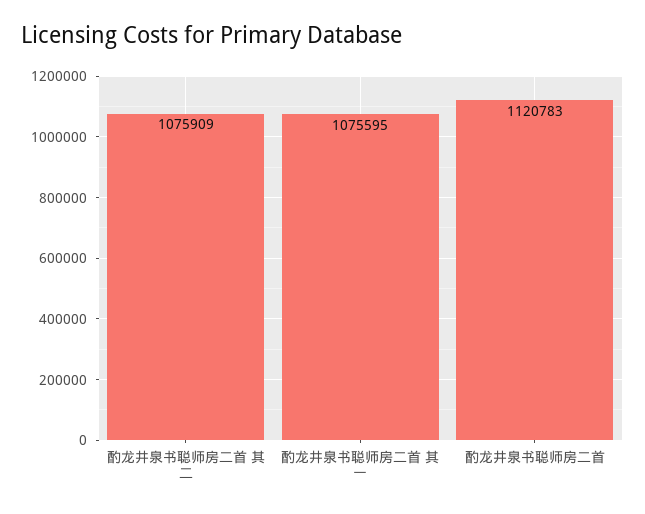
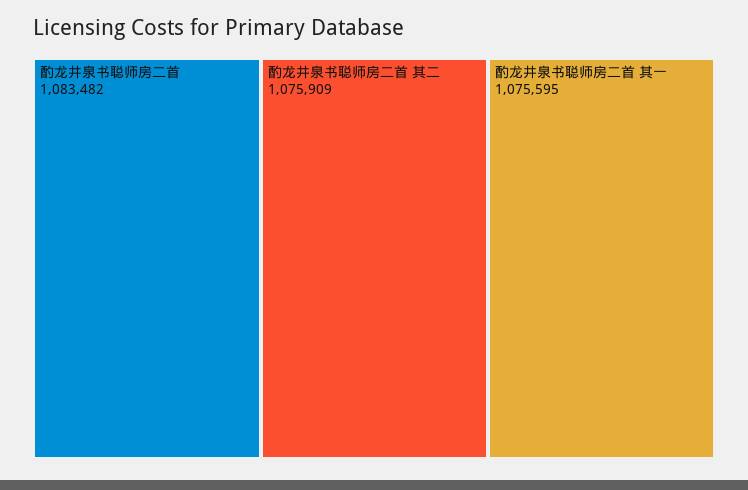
  {
    "酌龙井泉书聪师房二首 其二": 1075909,
    "酌龙井泉书聪师房二首 其一": 1075595,
-   "酌龙井泉书聪师房二首": 1120783
+   "酌龙井泉书聪师房二首": 1083482
  }

